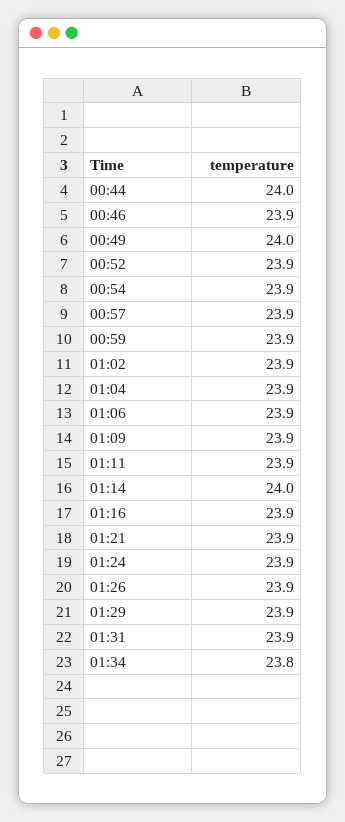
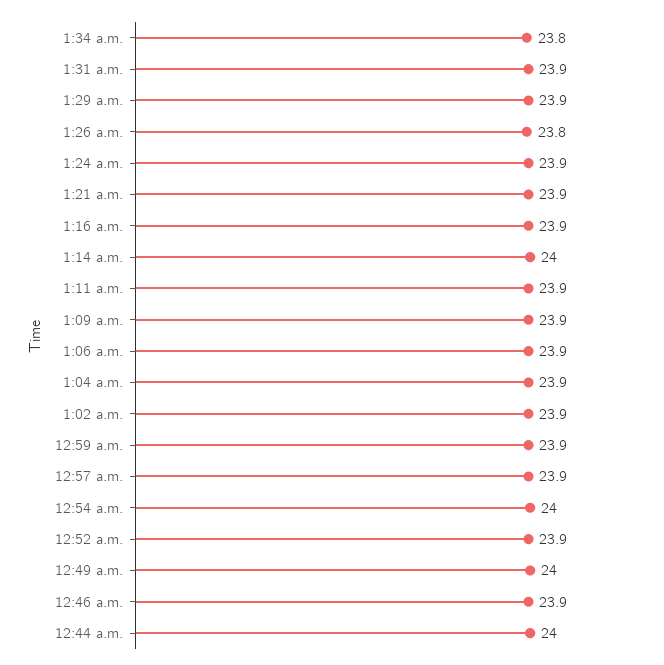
  {
    "00:44": 24,
    "00:46": 23.9,
    "00:49": 24,
    "00:52": 23.9,
-   "00:54": 23.9,
+   "00:54": 24,
    "00:57": 23.9,
    "00:59": 23.9,
    "01:02": 23.9,
    "01:04": 23.9,
    "01:06": 23.9,
    "01:09": 23.9,
    "01:11": 23.9,
    "01:14": 24,
    "01:16": 23.9,
    "01:21": 23.9,
    "01:24": 23.9,
-   "01:26": 23.9,
+   "01:26": 23.8,
    "01:29": 23.9,
    "01:31": 23.9,
    "01:34": 23.8
  }

